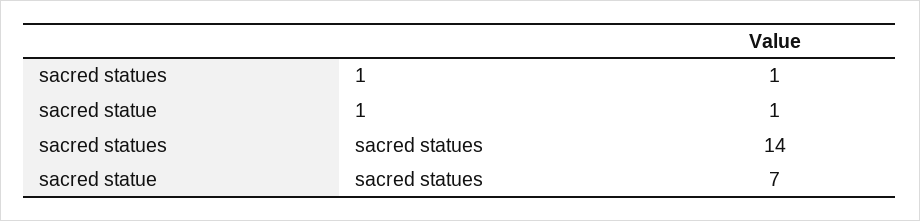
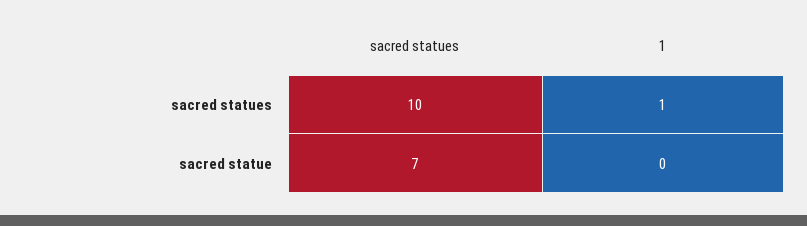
  {
    "sacred statues": {
      "1": 1,
-     "sacred statues": 14
+     "sacred statues": 10
    },
    "sacred statue": {
-     "1": 1,
+     "1": 0,
      "sacred statues": 7
    }
  }

